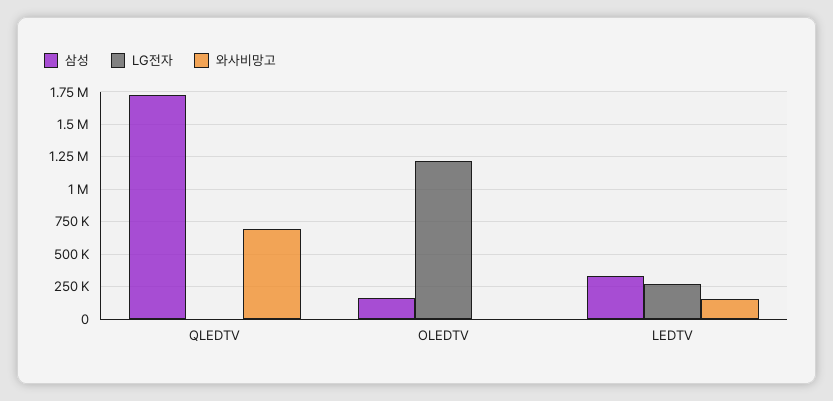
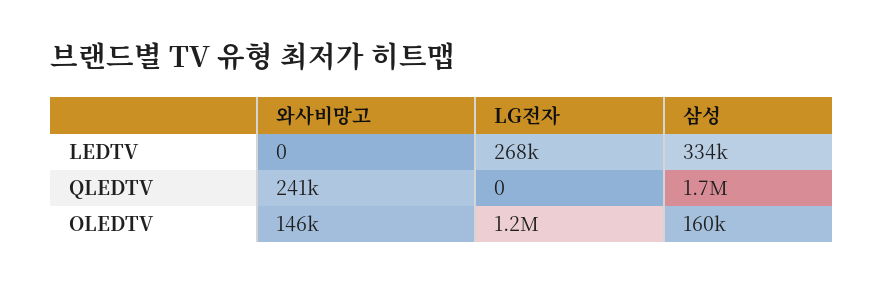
  {
    "삼성": {
      "QLEDTV": 1700000,
      "OLEDTV": 160000,
      "LEDTV": 334000
    },
    "LG전자": {
      "QLEDTV": 0,
      "OLEDTV": 1200000,
      "LEDTV": 268000
    },
    "와사비망고": {
-     "QLEDTV": 700000,
+     "QLEDTV": 241000,
-     "OLEDTV": 0,
+     "OLEDTV": 146000,
-     "LEDTV": 150000
+     "LEDTV": 0
    }
  }

